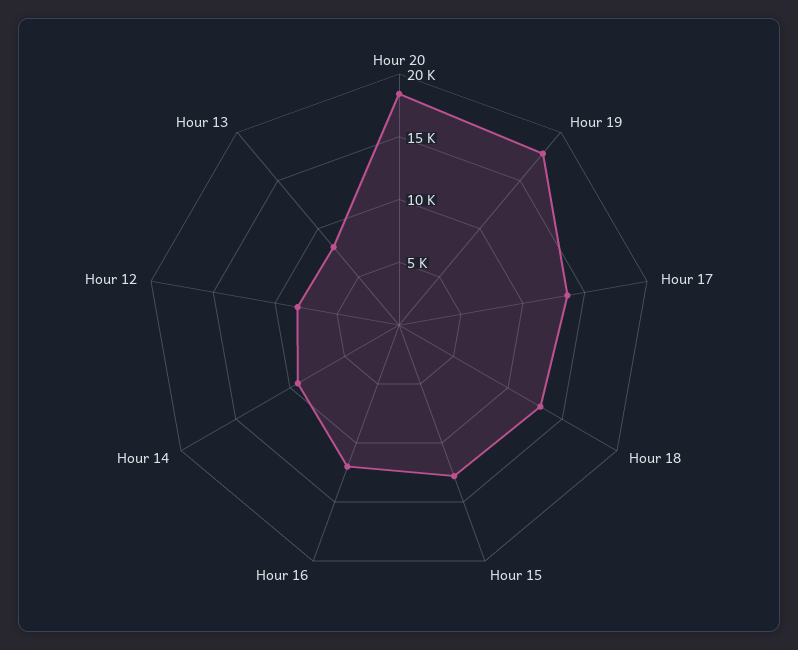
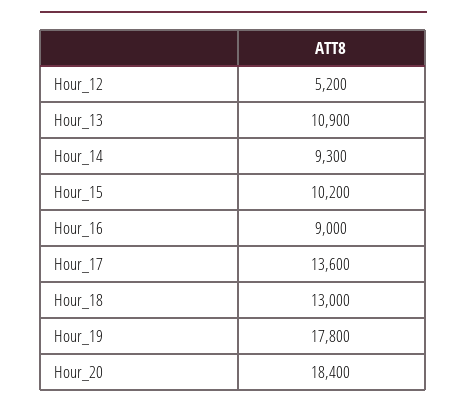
  {
    "Hour 20": 18400,
    "Hour 19": 17800,
    "Hour 17": 13600,
    "Hour 18": 13000,
-   "Hour 15": 13000,
+   "Hour 15": 10200,
-   "Hour 16": 12000,
+   "Hour 16": 9000,
    "Hour 14": 9300,
-   "Hour 12": 8000,
+   "Hour 12": 5200,
-   "Hour 13": 8000
+   "Hour 13": 10900
  }

